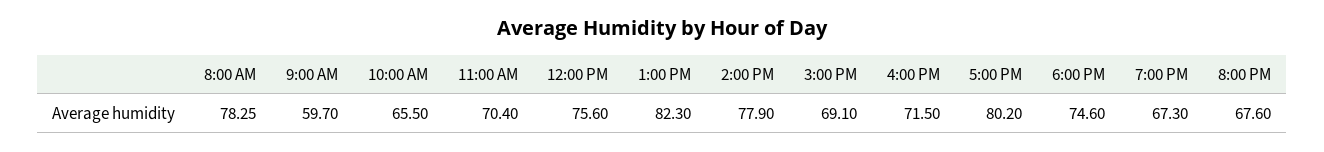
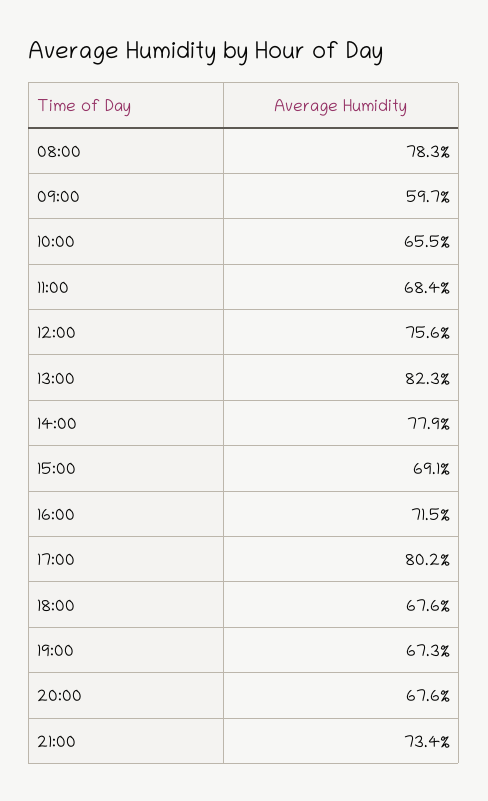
  {
    "8:00 AM": 78.25,
    "9:00 AM": 59.7,
    "10:00 AM": 65.5,
-   "11:00 AM": 70.4,
+   "11:00 AM": 68.4,
    "12:00 PM": 75.6,
    "1:00 PM": 82.3,
    "2:00 PM": 77.9,
    "3:00 PM": 69.1,
    "4:00 PM": 71.5,
    "5:00 PM": 80.2,
-   "6:00 PM": 74.6,
+   "6:00 PM": 67.6,
    "7:00 PM": 67.3,
-   "8:00 PM": 67.6
+   "8:00 PM": 67.6,
+   "21:00": 73.4
  }

